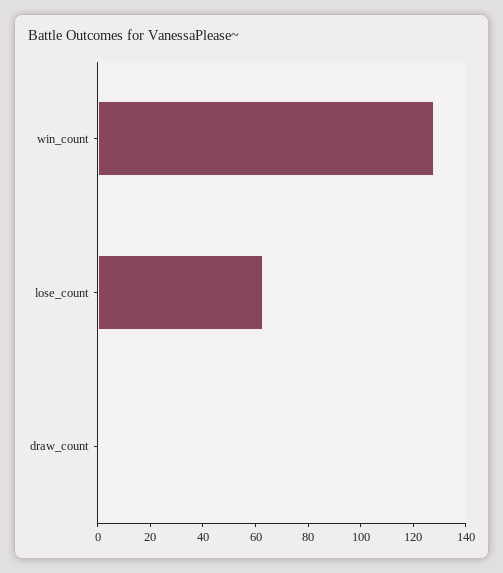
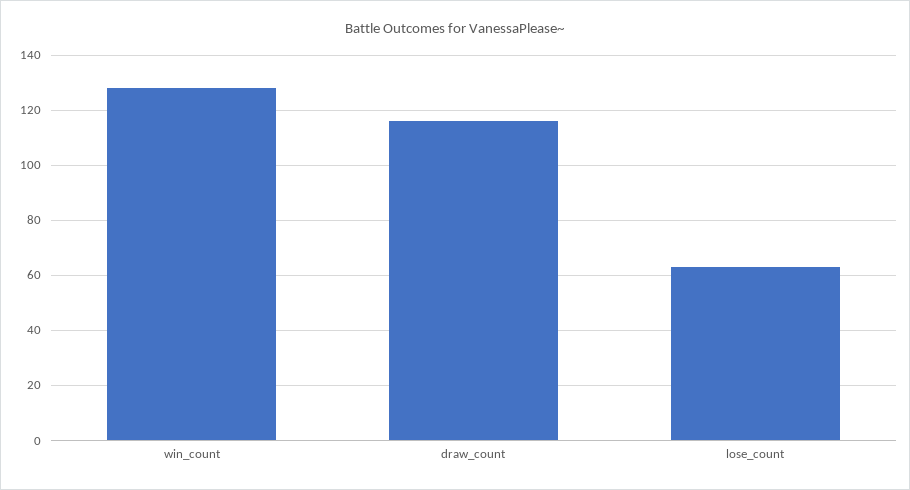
  {
    "win_count": 130,
    "lose_count": 65,
-   "draw_count": 0
+   "draw_count": 115
  }

